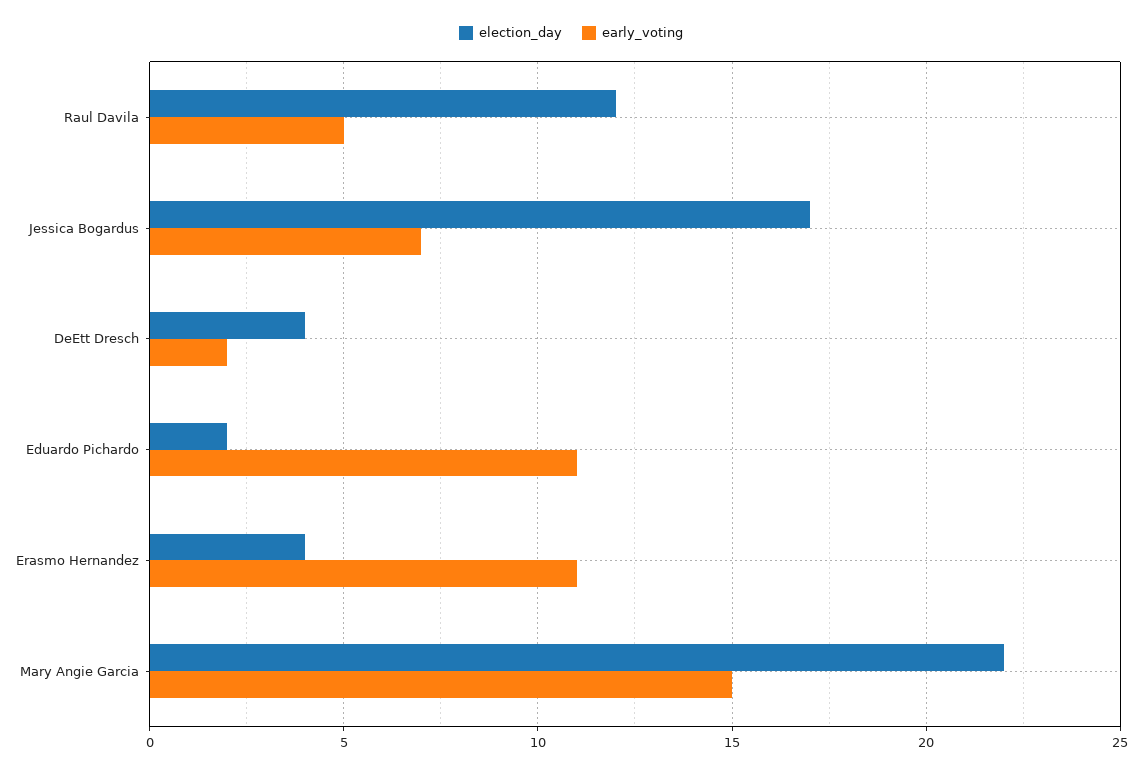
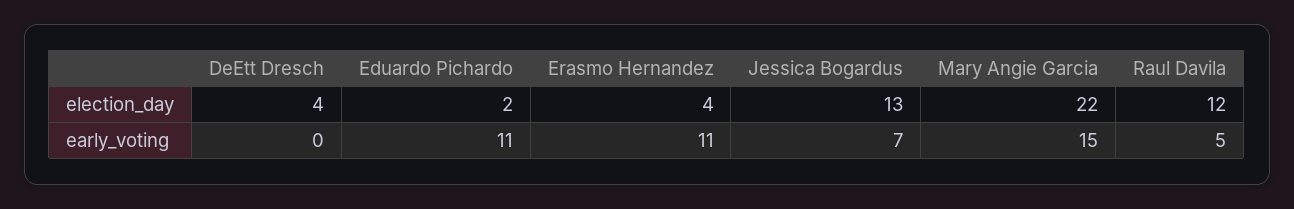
  {
    "election_day": {
      "Raul Davila": 12,
-     "Jessica Bogardus": 17,
+     "Jessica Bogardus": 13,
      "DeEtt Dresch": 4,
      "Eduardo Pichardo": 2,
      "Erasmo Hernandez": 4,
      "Mary Angie Garcia": 22
    },
    "early_voting": {
      "Raul Davila": 5,
      "Jessica Bogardus": 7,
-     "DeEtt Dresch": 2,
+     "DeEtt Dresch": 0,
      "Eduardo Pichardo": 11,
      "Erasmo Hernandez": 11,
      "Mary Angie Garcia": 15
    }
  }

